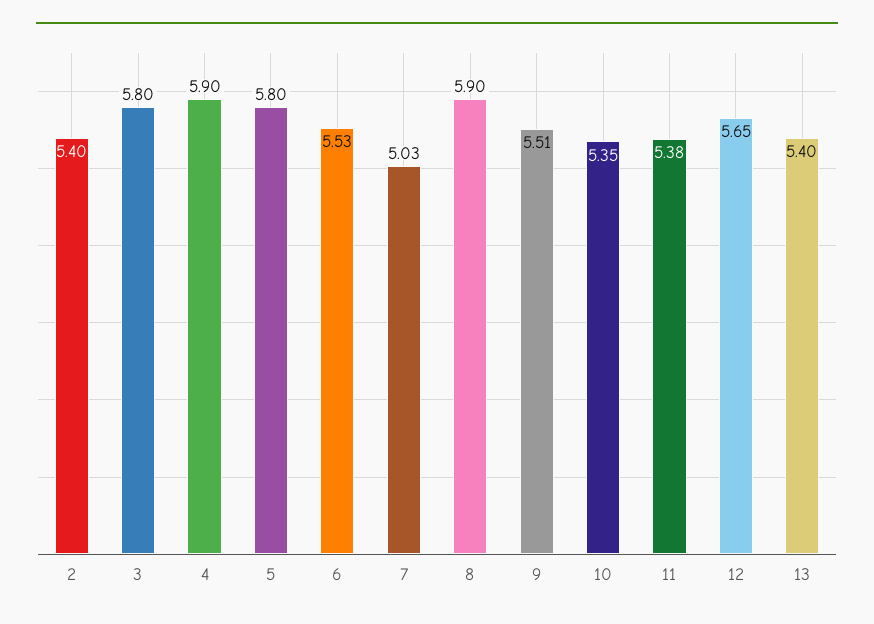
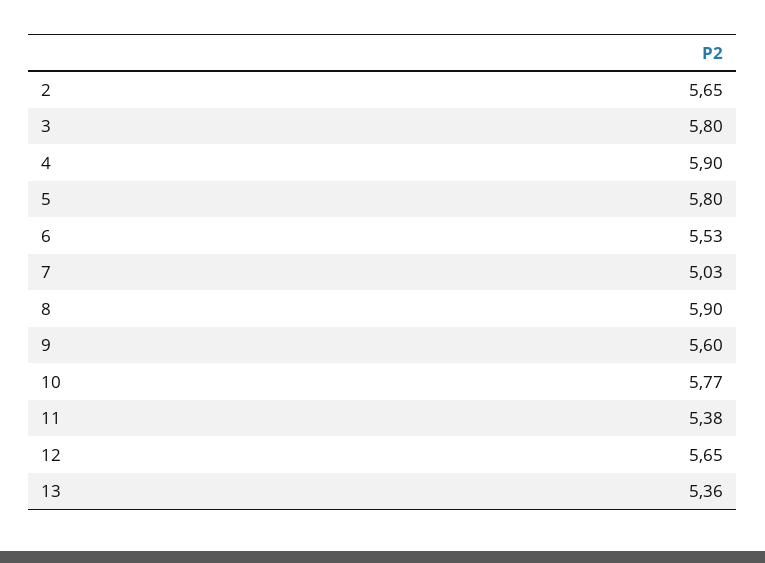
  {
-   "2": 5.4,
+   "2": 5.65,
    "3": 5.8,
    "4": 5.9,
    "5": 5.8,
    "6": 5.53,
    "7": 5.03,
    "8": 5.9,
-   "9": 5.51,
+   "9": 5.6,
-   "10": 5.35,
+   "10": 5.77,
    "11": 5.38,
    "12": 5.65,
-   "13": 5.4
+   "13": 5.36
  }

